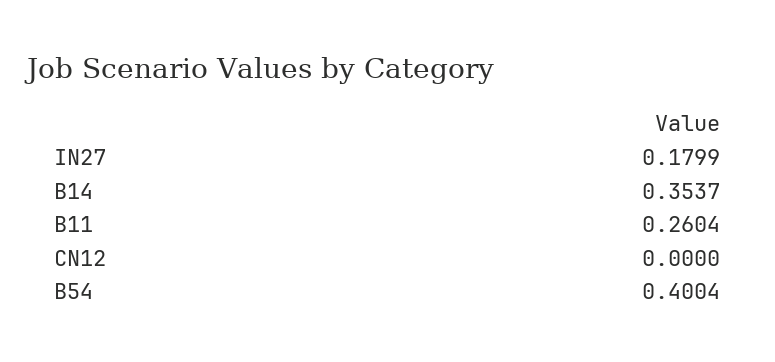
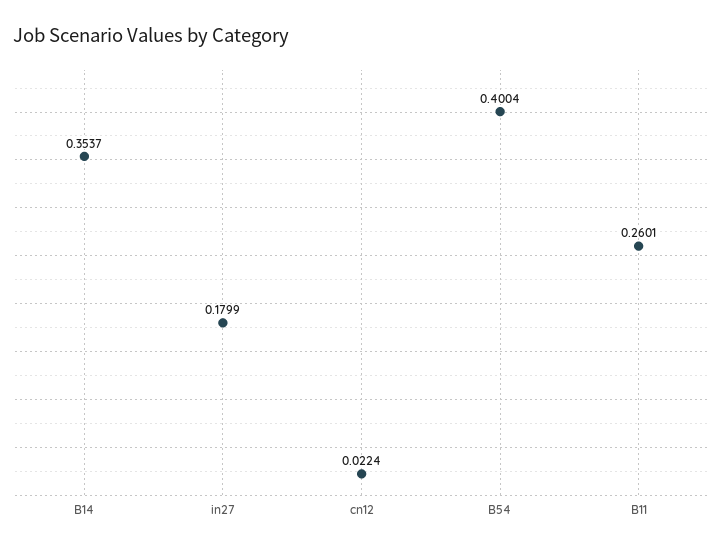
  {
    "IN27": 0.1799,
    "B14": 0.3537,
-   "B11": 0.2604,
+   "B11": 0.2601,
-   "CN12": 0,
+   "CN12": 0.0224,
    "B54": 0.4004
  }

